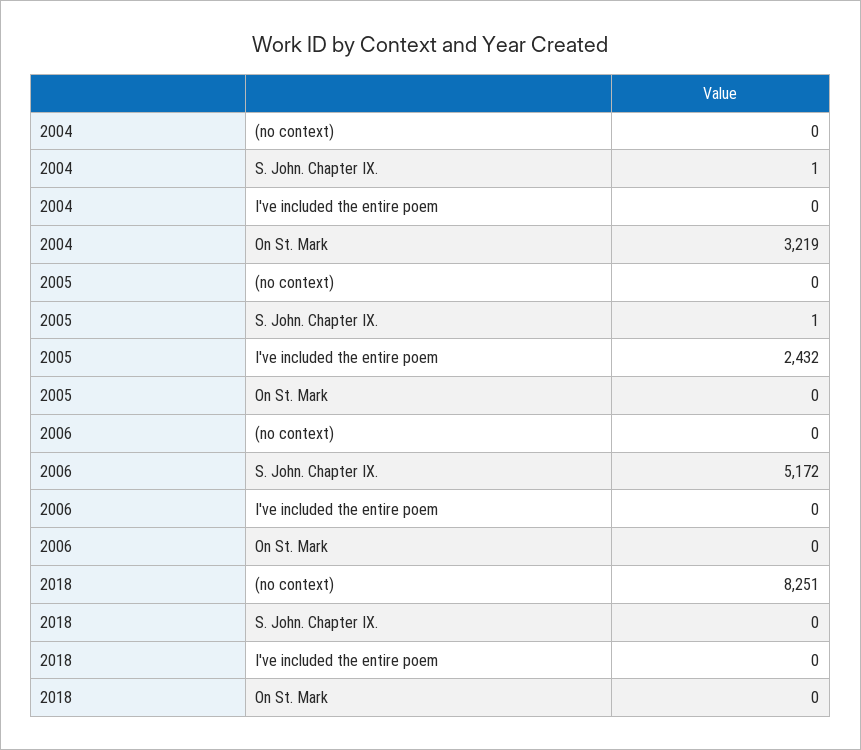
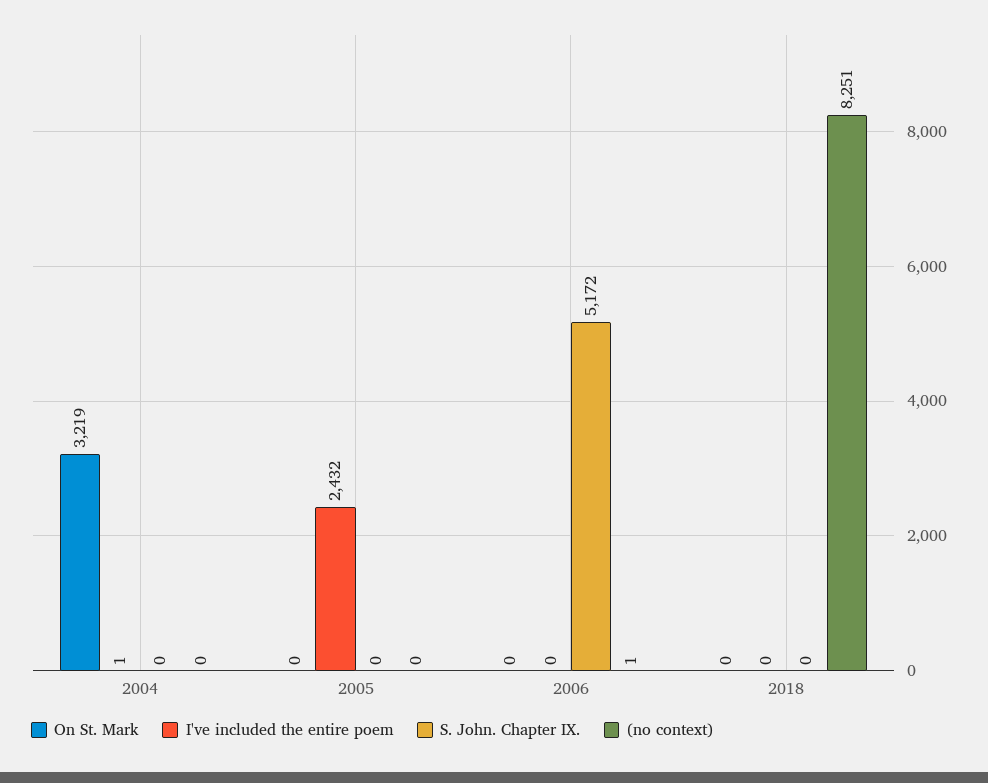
  {
    "(no context)": {
      "2004": 0,
      "2005": 0,
-     "2006": 0,
+     "2006": 1,
      "2018": 8251
    },
    "S. John. Chapter IX.": {
-     "2004": 1,
+     "2004": 0,
-     "2005": 1,
+     "2005": 0,
      "2006": 5172,
      "2018": 0
    },
    "I've included the entire poem": {
-     "2004": 0,
+     "2004": 1,
      "2005": 2432,
      "2006": 0,
      "2018": 0
    },
    "On St. Mark": {
      "2004": 3219,
      "2005": 0,
      "2006": 0,
      "2018": 0
    }
  }

